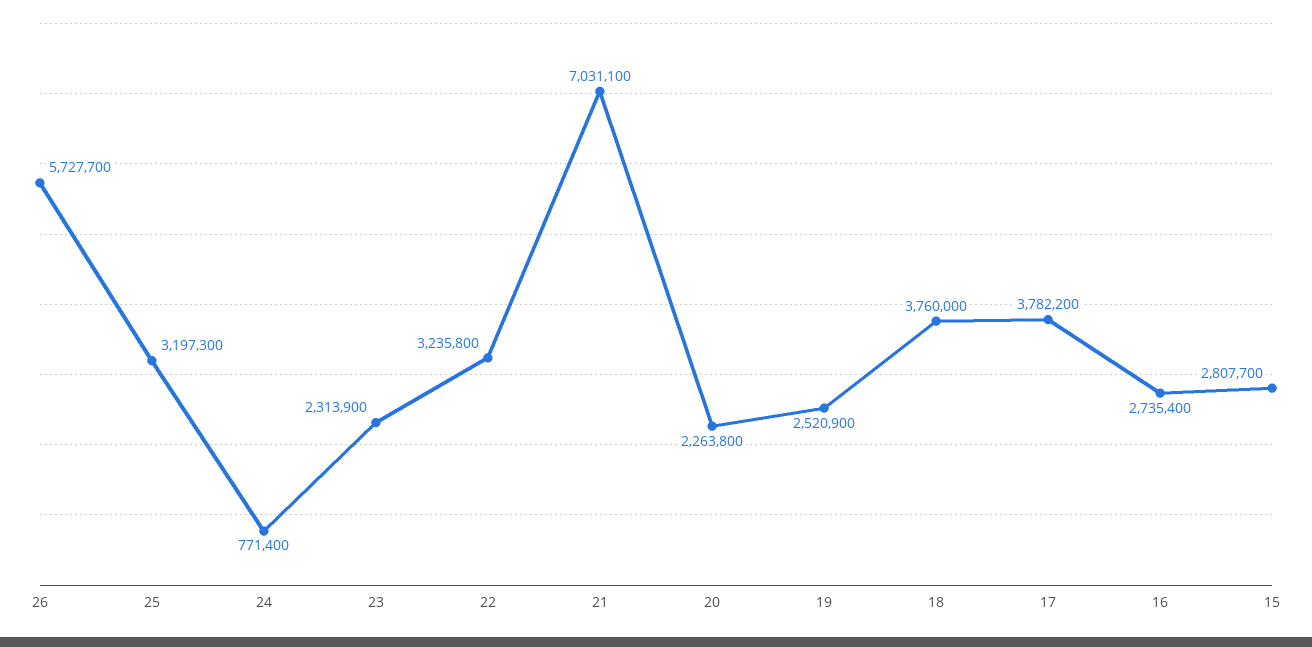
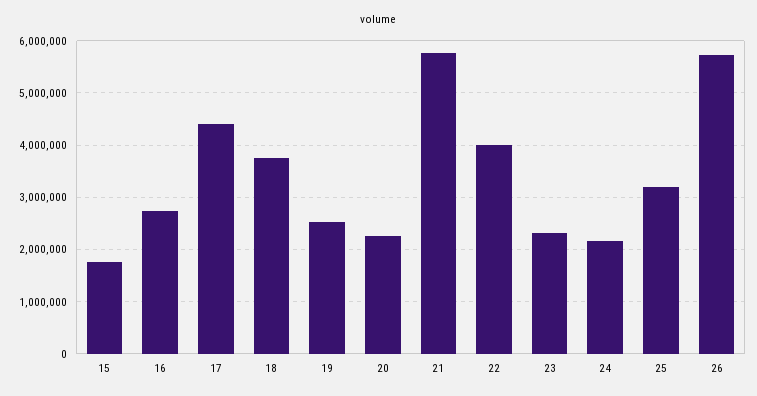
  {
    "26": 5727700,
    "25": 3197300,
-   "24": 771400,
+   "24": 2200000,
    "23": 2313900,
-   "22": 3235800,
+   "22": 4000000,
-   "21": 7031100,
+   "21": 5800000,
    "20": 2263800,
    "19": 2520900,
    "18": 3760000,
-   "17": 3782200,
+   "17": 4400000,
    "16": 2735400,
-   "15": 2807700
+   "15": 1800000
  }

